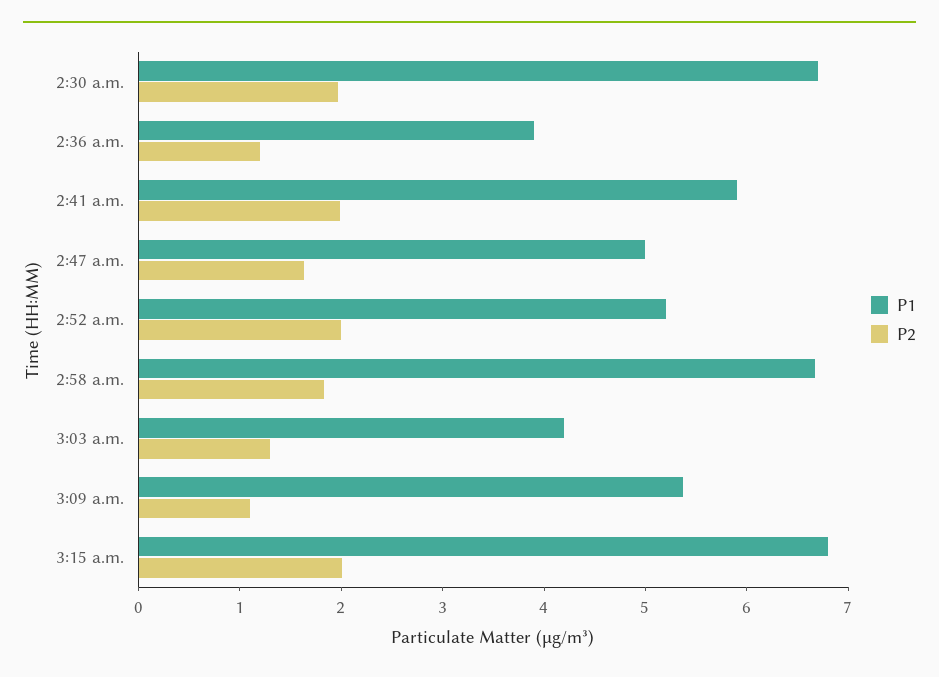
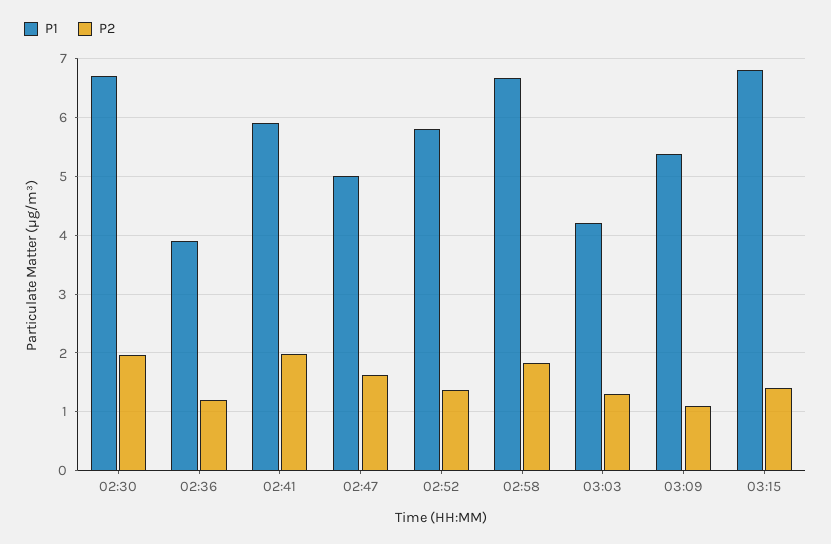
  {
    "P1": {
      "2:30 a.m.": 6.8,
      "2:36 a.m.": 4,
      "2:41 a.m.": 6,
      "2:47 a.m.": 5,
-     "2:52 a.m.": 5.2,
+     "2:52 a.m.": 5.8,
      "2:58 a.m.": 6.6,
      "3:03 a.m.": 4.2,
      "3:09 a.m.": 5.4,
      "3:15 a.m.": 6.8
    },
    "P2": {
      "2:30 a.m.": 2,
      "2:36 a.m.": 1.2,
      "2:41 a.m.": 2,
      "2:47 a.m.": 1.6,
-     "2:52 a.m.": 2,
+     "2:52 a.m.": 1.4,
      "2:58 a.m.": 1.8,
      "3:03 a.m.": 1.4,
      "3:09 a.m.": 1.2,
-     "3:15 a.m.": 2
+     "3:15 a.m.": 1.4
    }
  }

